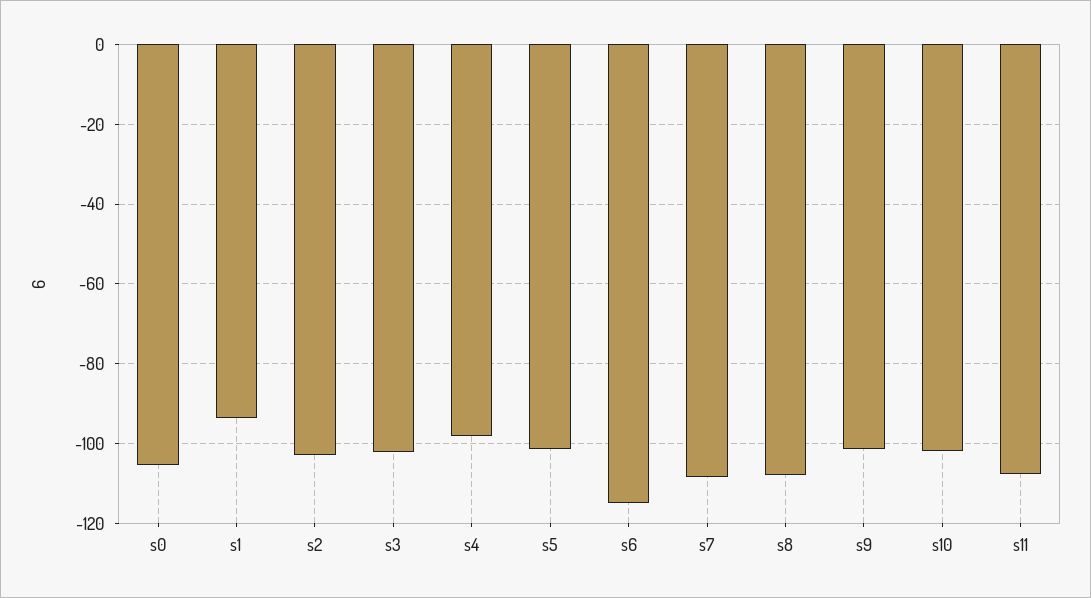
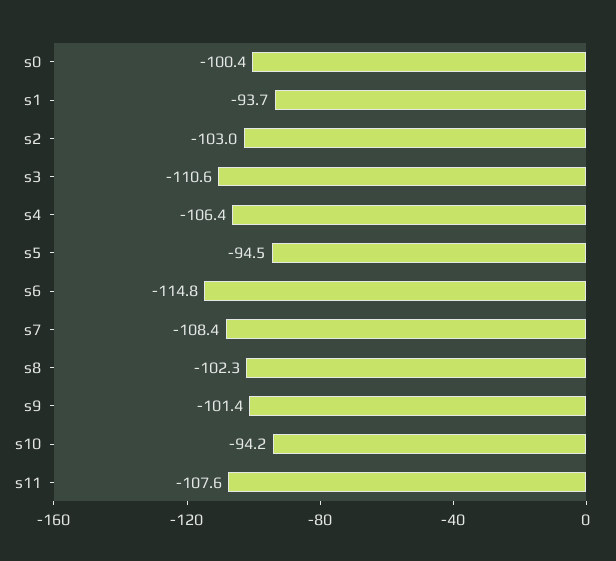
  {
-   "s0": -106,
+   "s0": -100.4,
    "s1": -93.7,
    "s2": -103,
-   "s3": -102,
+   "s3": -110.6,
-   "s4": -98,
+   "s4": -106.4,
-   "s5": -102,
+   "s5": -94.5,
    "s6": -114.8,
    "s7": -108.4,
-   "s8": -108,
+   "s8": -102.3,
    "s9": -101.4,
-   "s10": -102,
+   "s10": -94.2,
    "s11": -107.6
  }

